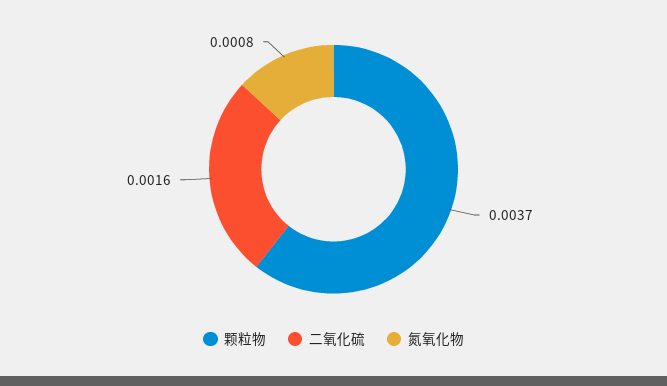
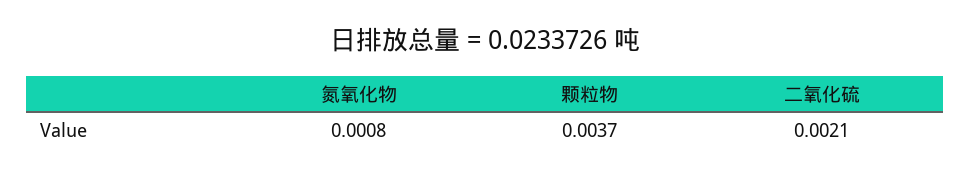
  {
    "颗粒物": 0.0037,
-   "二氧化硫": 0.0016,
+   "二氧化硫": 0.0021,
    "氮氧化物": 0.0008
  }

